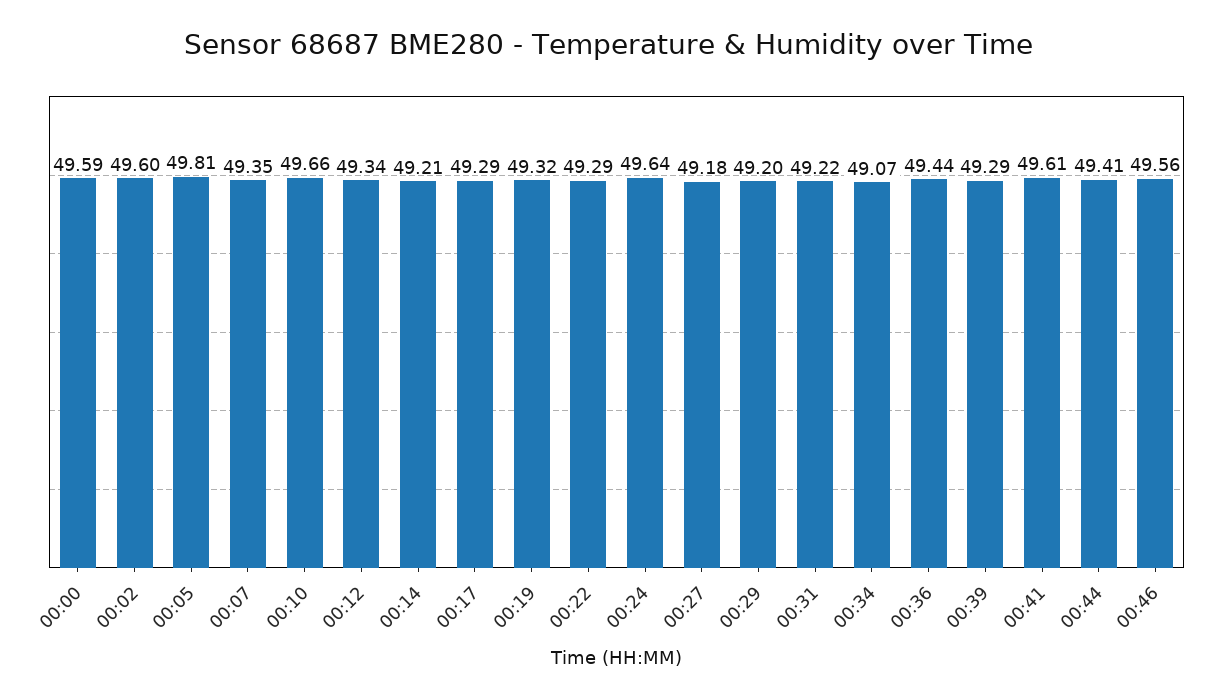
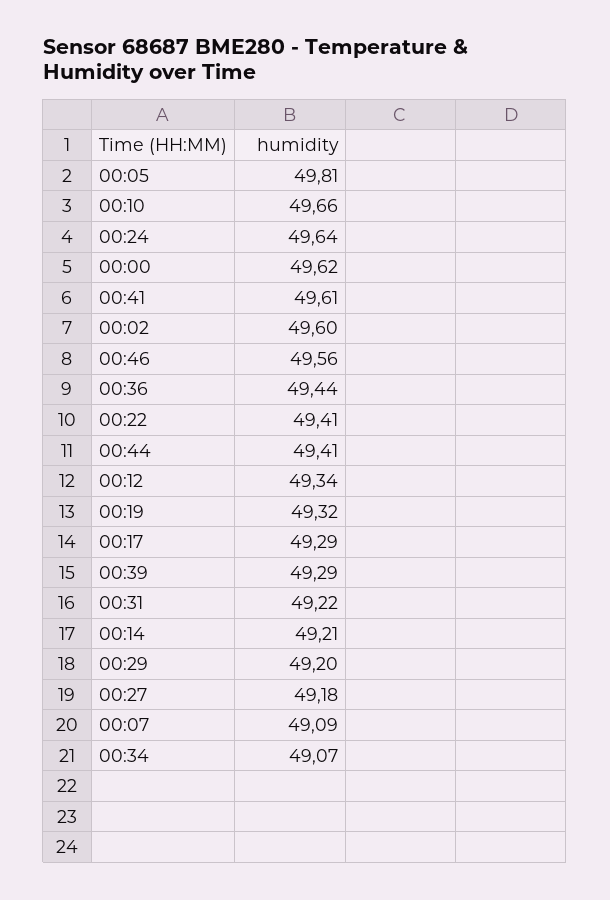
  {
-   "00:00": 49.59,
+   "00:00": 49.62,
    "00:02": 49.6,
    "00:05": 49.81,
-   "00:07": 49.35,
+   "00:07": 49.09,
    "00:10": 49.66,
    "00:12": 49.34,
    "00:14": 49.21,
    "00:17": 49.29,
    "00:19": 49.32,
-   "00:22": 49.29,
+   "00:22": 49.41,
    "00:24": 49.64,
    "00:27": 49.18,
    "00:29": 49.2,
    "00:31": 49.22,
    "00:34": 49.07,
    "00:36": 49.44,
    "00:39": 49.29,
    "00:41": 49.61,
    "00:44": 49.41,
    "00:46": 49.56
  }

